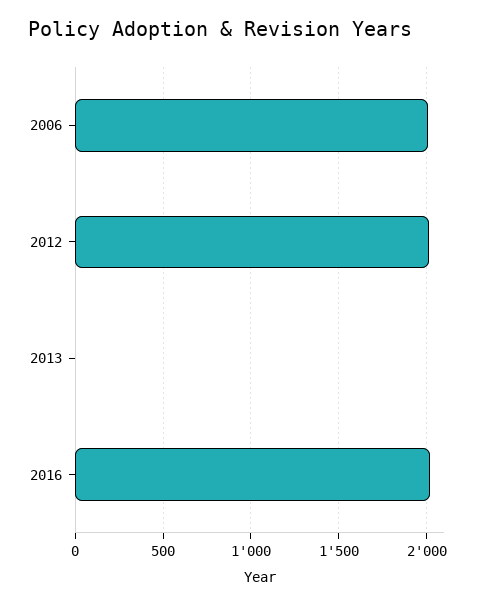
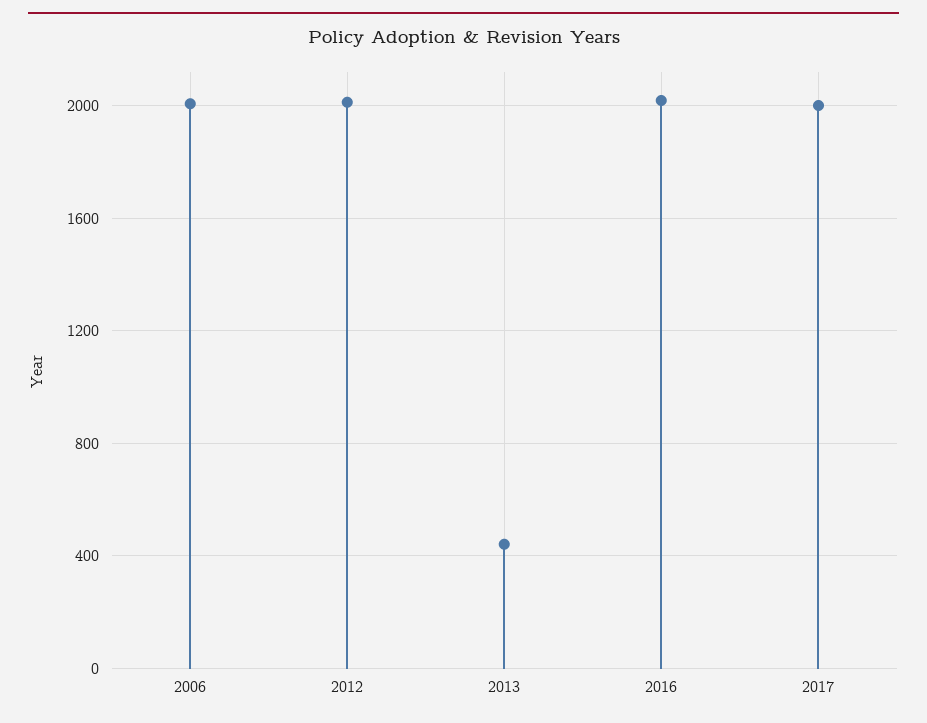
  {
    "2006": 2000,
    "2012": 2000,
-   "2013": 0,
+   "2013": 450,
-   "2016": 2000
+   "2016": 2000,
+   "2017": 2000
  }

